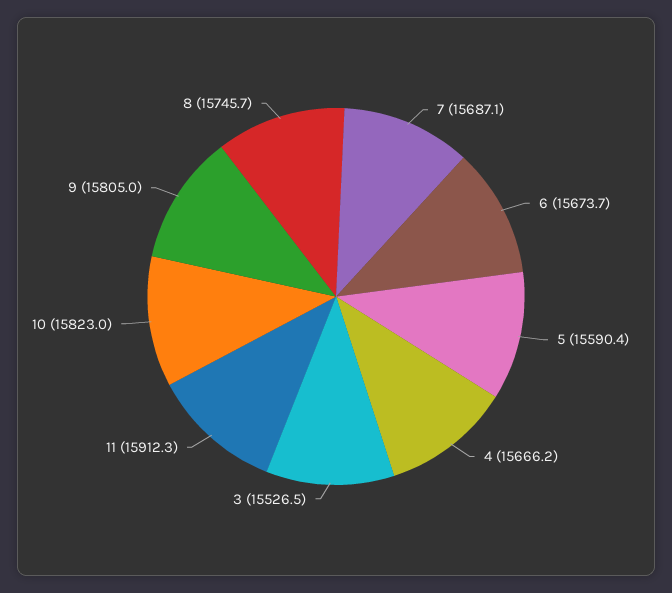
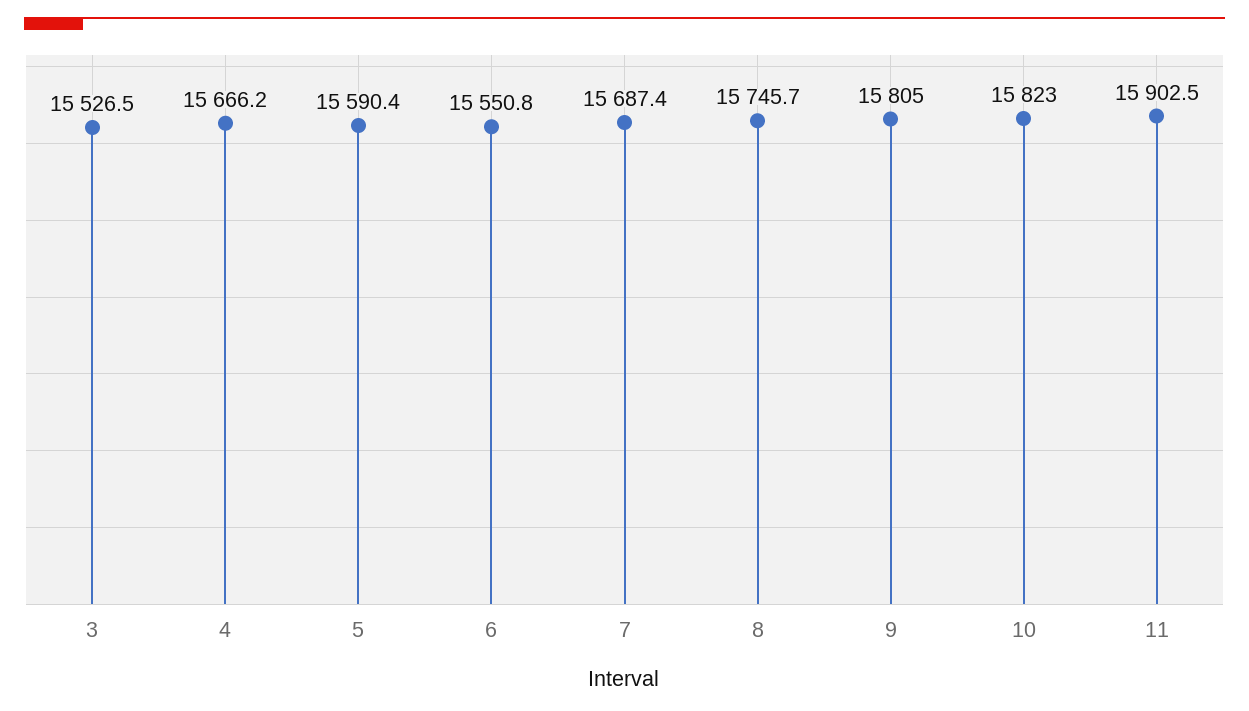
  {
-   "7": 15687.1,
+   "7": 15687.4,
-   "6": 15673.7,
+   "6": 15550.8,
    "5": 15590.4,
    "4": 15666.2,
    "3": 15526.5,
-   "11": 15912.3,
+   "11": 15902.5,
    "10": 15823,
    "9": 15805,
    "8": 15745.7
  }

